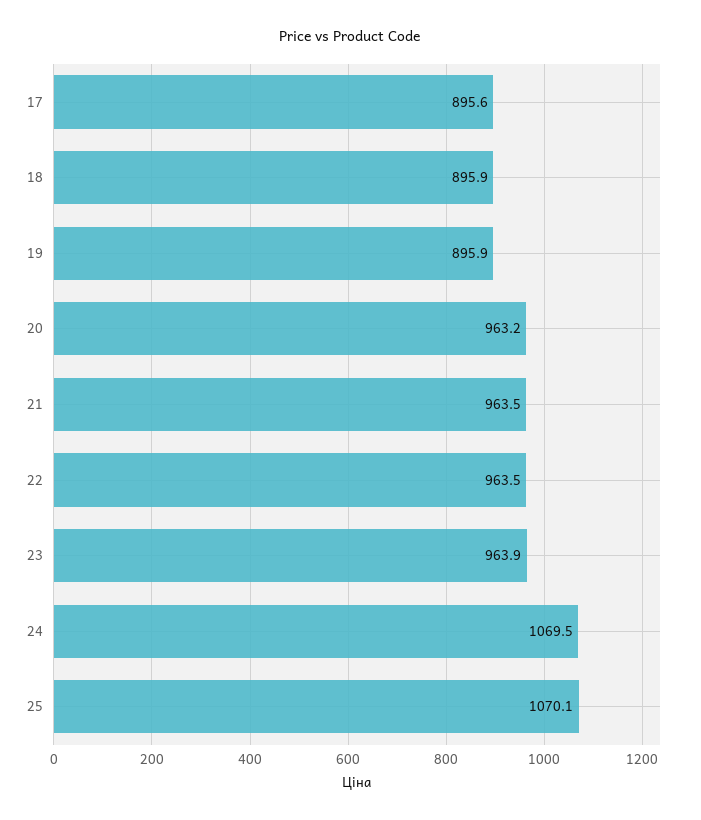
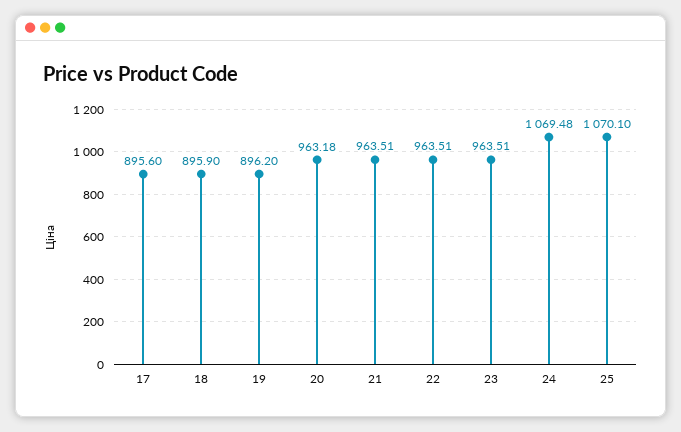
  {
    "17": 895.6,
    "18": 895.9,
-   "19": 895.9,
+   "19": 896.2,
    "20": 963.18,
    "21": 963.51,
    "22": 963.51,
-   "23": 963.9,
+   "23": 963.51,
    "24": 1069.48,
    "25": 1070.1
  }

